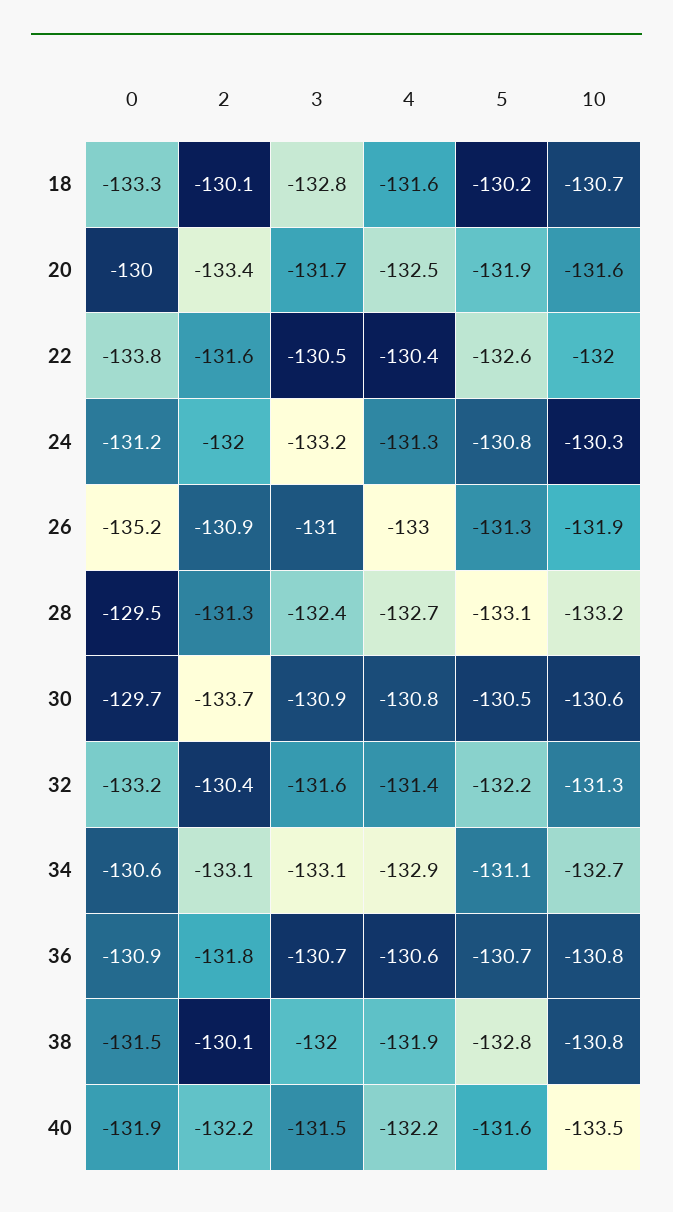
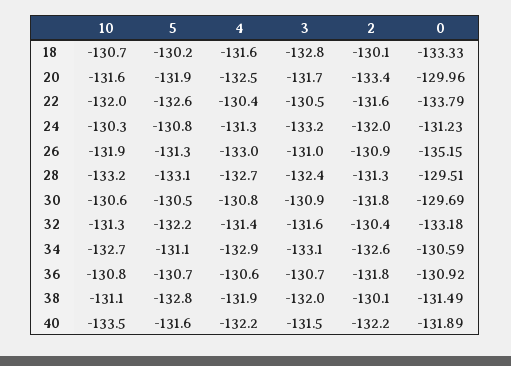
  {
    "0": {
      "18": -133.33,
      "20": -129.96,
      "22": -133.79,
      "24": -131.23,
      "26": -135.15,
      "28": -129.51,
      "30": -129.69,
      "32": -133.18,
      "34": -130.59,
      "36": -130.92,
      "38": -131.49,
      "40": -131.89
    },
    "2": {
      "18": -130.1,
      "20": -133.4,
      "22": -131.6,
      "24": -132,
      "26": -130.9,
      "28": -131.3,
-     "30": -133.7,
+     "30": -131.8,
      "32": -130.4,
-     "34": -133.1,
+     "34": -132.6,
      "36": -131.8,
      "38": -130.1,
      "40": -132.2
    },
    "3": {
      "18": -132.8,
      "20": -131.7,
      "22": -130.5,
      "24": -133.2,
      "26": -131,
      "28": -132.4,
      "30": -130.9,
      "32": -131.6,
      "34": -133.1,
      "36": -130.7,
      "38": -132,
      "40": -131.5
    },
    "4": {
      "18": -131.6,
      "20": -132.5,
      "22": -130.4,
      "24": -131.3,
      "26": -133,
      "28": -132.7,
      "30": -130.8,
      "32": -131.4,
      "34": -132.9,
      "36": -130.6,
      "38": -131.9,
      "40": -132.2
    },
    "5": {
      "18": -130.2,
      "20": -131.9,
      "22": -132.6,
      "24": -130.8,
      "26": -131.3,
      "28": -133.1,
      "30": -130.5,
      "32": -132.2,
      "34": -131.1,
      "36": -130.7,
      "38": -132.8,
      "40": -131.6
    },
    "10": {
      "18": -130.7,
      "20": -131.6,
      "22": -132,
      "24": -130.3,
      "26": -131.9,
      "28": -133.2,
      "30": -130.6,
      "32": -131.3,
      "34": -132.7,
      "36": -130.8,
-     "38": -130.8,
+     "38": -131.1,
      "40": -133.5
    }
  }

